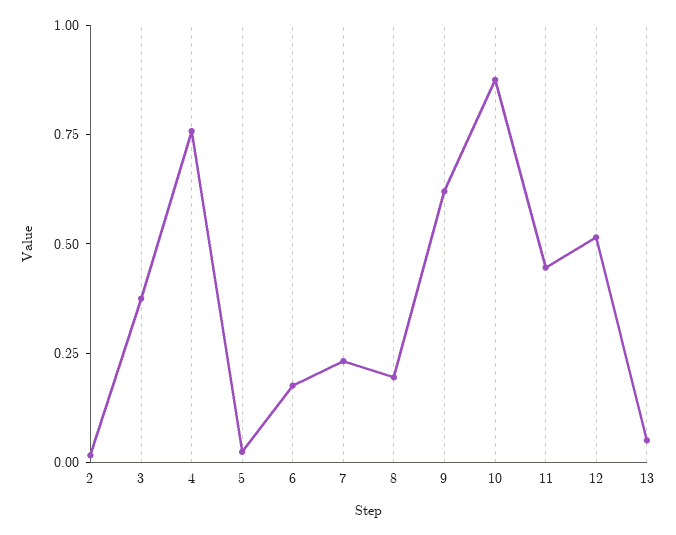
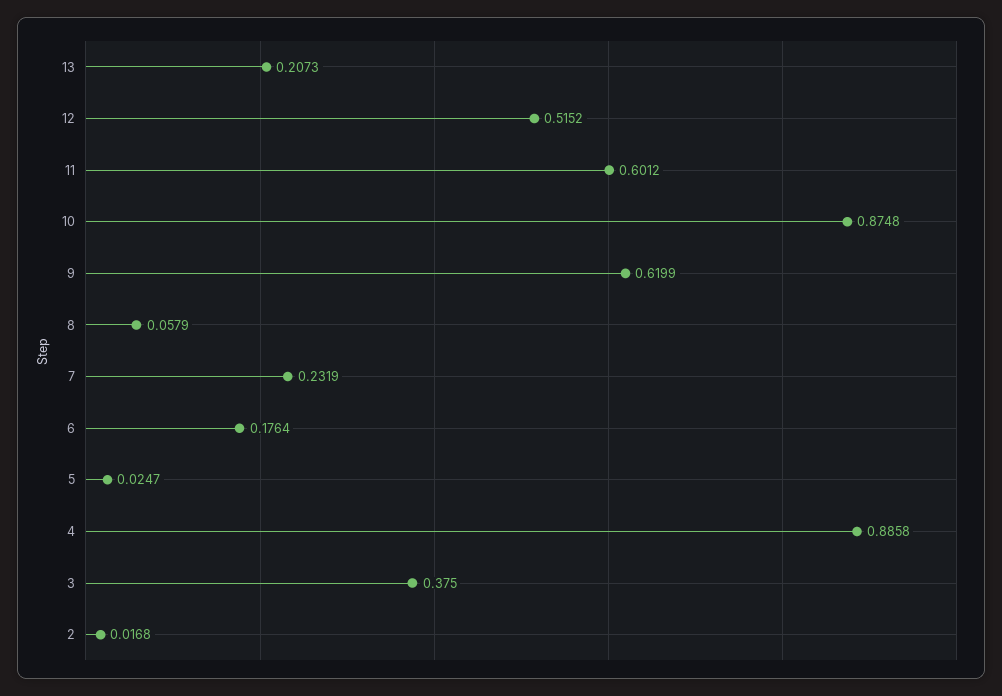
  {
    "2": 0.0168,
    "3": 0.375,
-   "4": 0.75,
+   "4": 0.8858,
    "5": 0.0247,
    "6": 0.1764,
    "7": 0.2319,
-   "8": 0.2,
+   "8": 0.0579,
    "9": 0.6199,
    "10": 0.8748,
-   "11": 0.45,
+   "11": 0.6012,
    "12": 0.5152,
-   "13": 0.05
+   "13": 0.2073
  }

